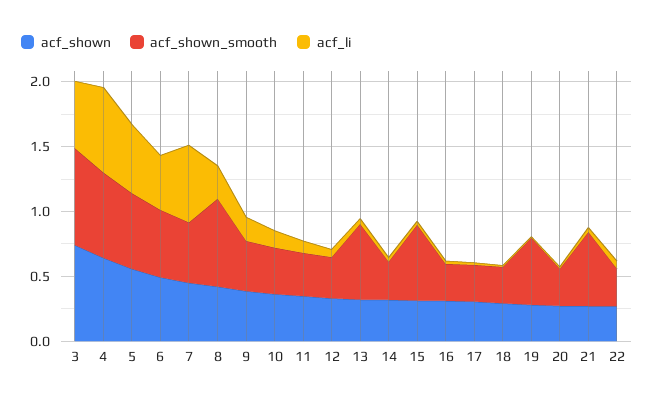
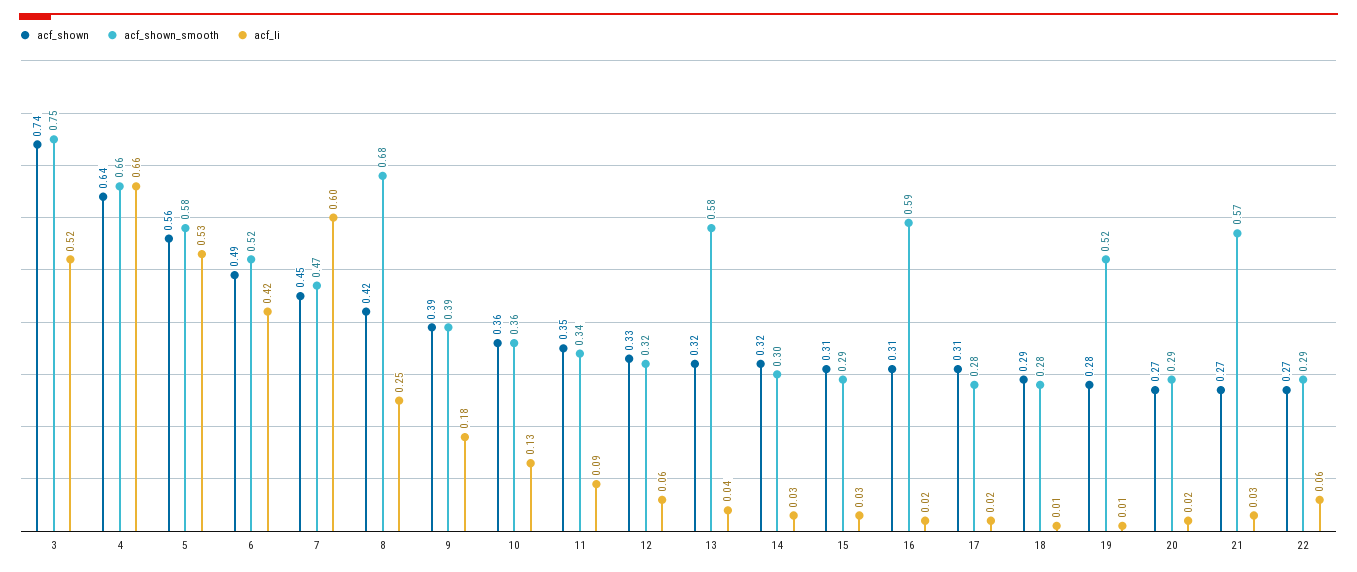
  {
    "acf_shown": {
      "3": 0.74,
      "4": 0.64,
      "5": 0.56,
      "6": 0.49,
      "7": 0.45,
      "8": 0.42,
      "9": 0.39,
      "10": 0.36,
      "11": 0.35,
      "12": 0.33,
      "13": 0.32,
      "14": 0.32,
      "15": 0.31,
      "16": 0.31,
      "17": 0.31,
      "18": 0.29,
      "19": 0.28,
      "20": 0.27,
      "21": 0.27,
      "22": 0.27
    },
    "acf_shown_smooth": {
      "3": 0.75,
      "4": 0.66,
      "5": 0.58,
      "6": 0.52,
      "7": 0.47,
      "8": 0.68,
      "9": 0.39,
      "10": 0.36,
      "11": 0.34,
      "12": 0.32,
      "13": 0.58,
      "14": 0.3,
-     "15": 0.6,
+     "15": 0.29,
-     "16": 0.3,
+     "16": 0.59,
      "17": 0.28,
      "18": 0.28,
      "19": 0.52,
      "20": 0.29,
      "21": 0.57,
      "22": 0.29
    },
    "acf_li": {
      "3": 0.52,
      "4": 0.66,
      "5": 0.53,
      "6": 0.42,
      "7": 0.6,
      "8": 0.25,
      "9": 0.18,
      "10": 0.13,
      "11": 0.09,
      "12": 0.06,
      "13": 0.04,
      "14": 0.03,
      "15": 0.03,
      "16": 0.02,
      "17": 0.02,
      "18": 0.01,
      "19": 0.01,
      "20": 0.02,
      "21": 0.03,
      "22": 0.06
    }
  }

